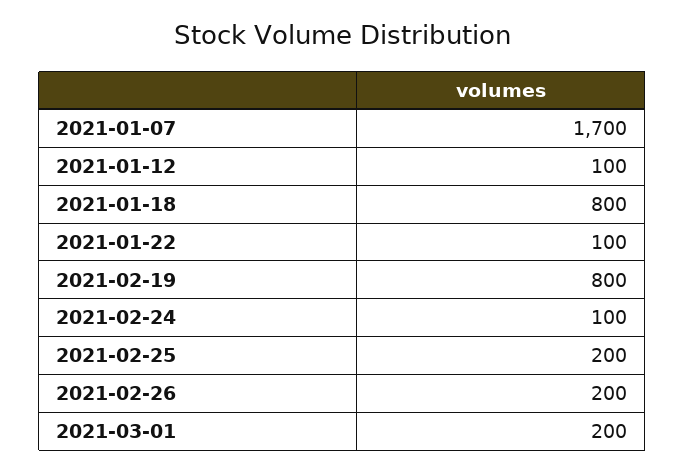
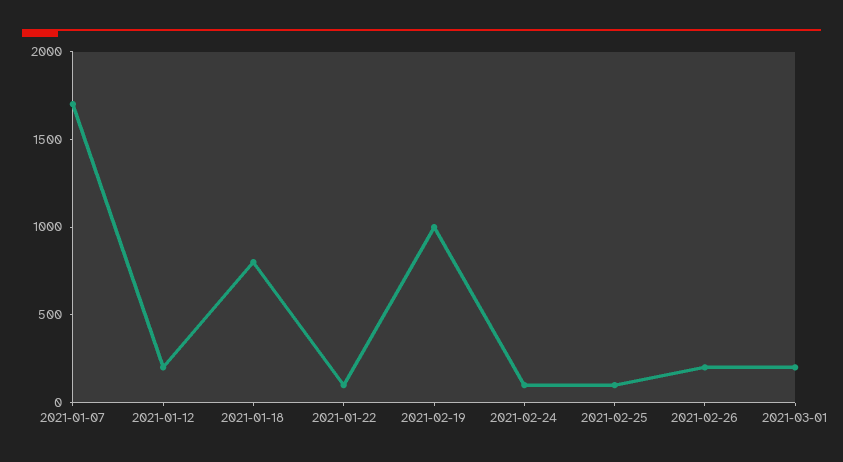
  {
    "2021-01-07": 1700,
-   "2021-01-12": 100,
+   "2021-01-12": 200,
    "2021-01-18": 800,
    "2021-01-22": 100,
-   "2021-02-19": 800,
+   "2021-02-19": 1000,
    "2021-02-24": 100,
-   "2021-02-25": 200,
+   "2021-02-25": 100,
    "2021-02-26": 200,
    "2021-03-01": 200
  }

